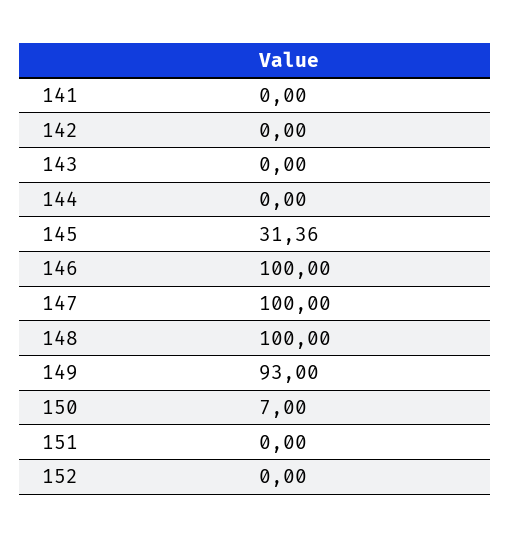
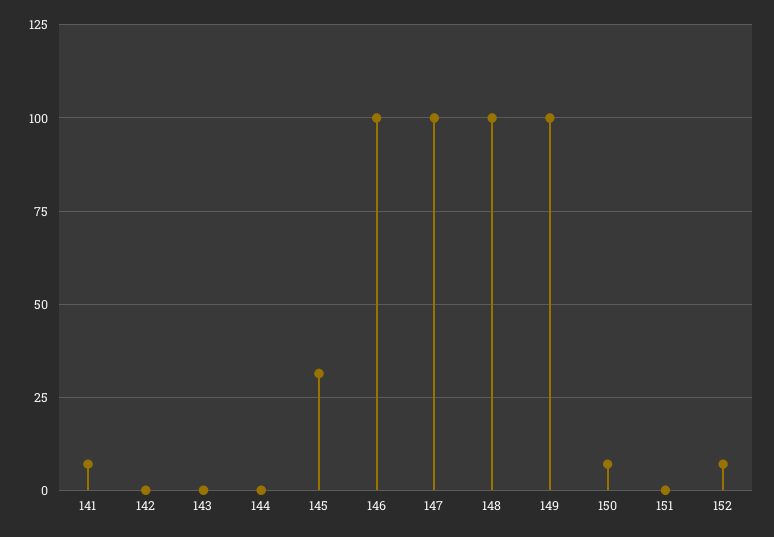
  {
-   "141": 0,
+   "141": 7.5,
    "142": 0,
    "143": 0,
    "144": 0,
    "145": 31.36,
    "146": 100,
    "147": 100,
    "148": 100,
-   "149": 93,
+   "149": 100,
    "150": 7,
    "151": 0,
-   "152": 0
+   "152": 7.5
  }

